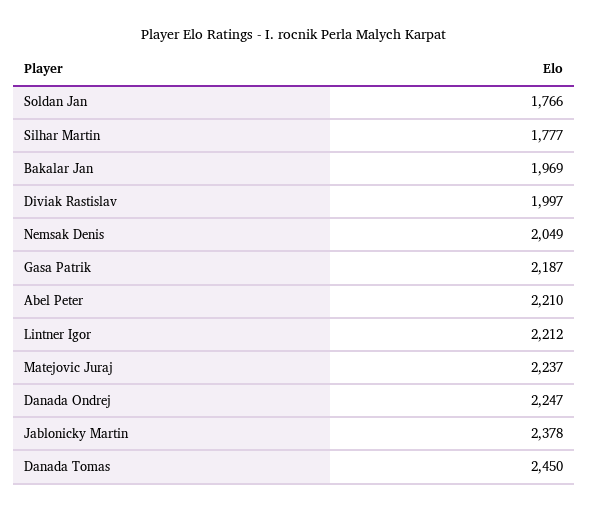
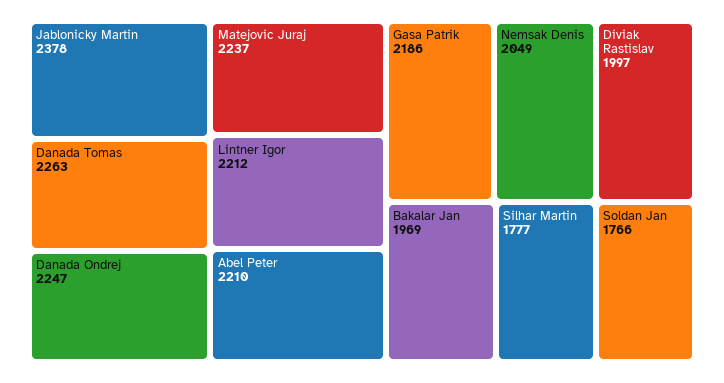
  {
    "Soldan Jan": 1766,
    "Silhar Martin": 1777,
    "Bakalar Jan": 1969,
    "Diviak Rastislav": 1997,
    "Nemsak Denis": 2049,
-   "Gasa Patrik": 2187,
+   "Gasa Patrik": 2186,
    "Abel Peter": 2210,
    "Lintner Igor": 2212,
    "Matejovic Juraj": 2237,
    "Danada Ondrej": 2247,
    "Jablonicky Martin": 2378,
-   "Danada Tomas": 2450
+   "Danada Tomas": 2263
  }

